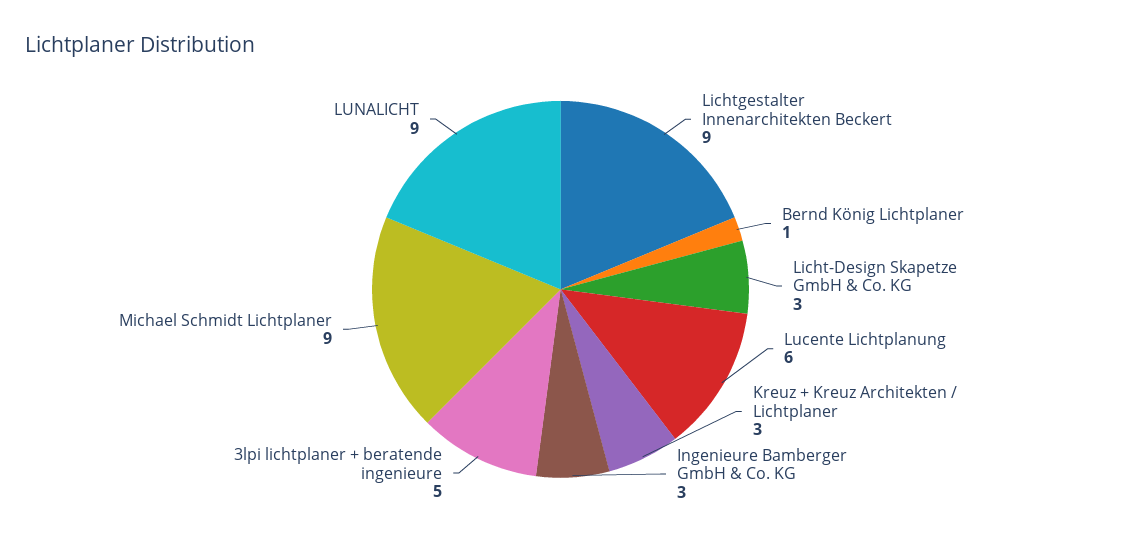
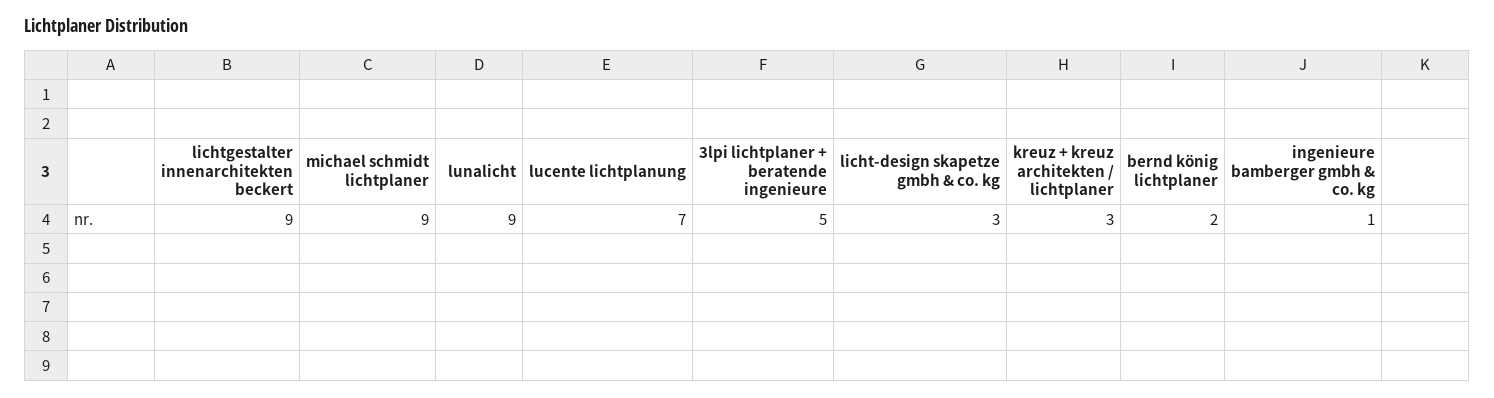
  {
    "Lichtgestalter Innenarchitekten Beckert": 9,
-   "Bernd König Lichtplaner": 1,
+   "Bernd König Lichtplaner": 2,
    "Licht-Design Skapetze GmbH & Co. KG": 3,
-   "Lucente Lichtplanung": 6,
+   "Lucente Lichtplanung": 7,
    "Kreuz + Kreuz Architekten / Lichtplaner": 3,
-   "Ingenieure Bamberger GmbH & Co. KG": 3,
+   "Ingenieure Bamberger GmbH & Co. KG": 1,
    "3lpi lichtplaner + beratende ingenieure": 5,
    "Michael Schmidt Lichtplaner": 9,
    "LUNALICHT": 9
  }

